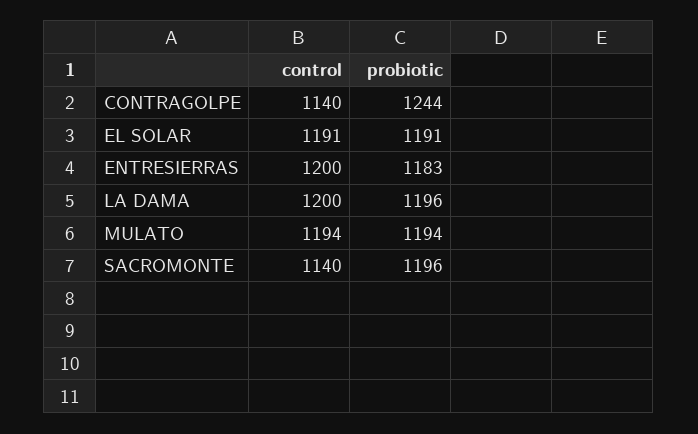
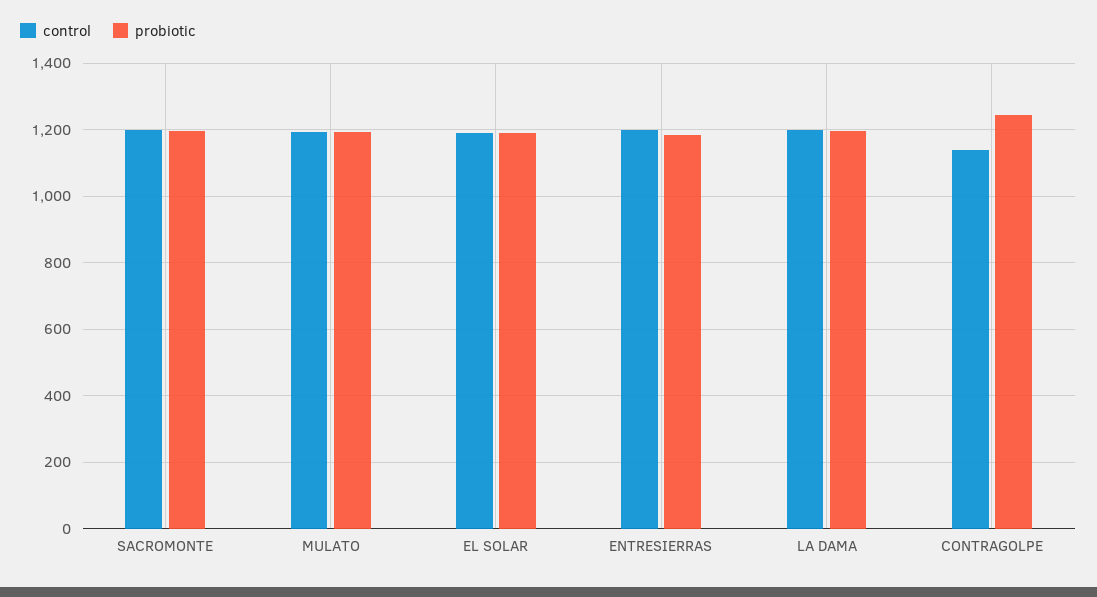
  {
    "control": {
      "CONTRAGOLPE": 1140,
      "EL SOLAR": 1191,
      "ENTRESIERRAS": 1200,
      "LA DAMA": 1200,
      "MULATO": 1194,
-     "SACROMONTE": 1140
+     "SACROMONTE": 1200
    },
    "probiotic": {
      "CONTRAGOLPE": 1244,
      "EL SOLAR": 1191,
      "ENTRESIERRAS": 1183,
      "LA DAMA": 1196,
      "MULATO": 1194,
      "SACROMONTE": 1196
    }
  }

